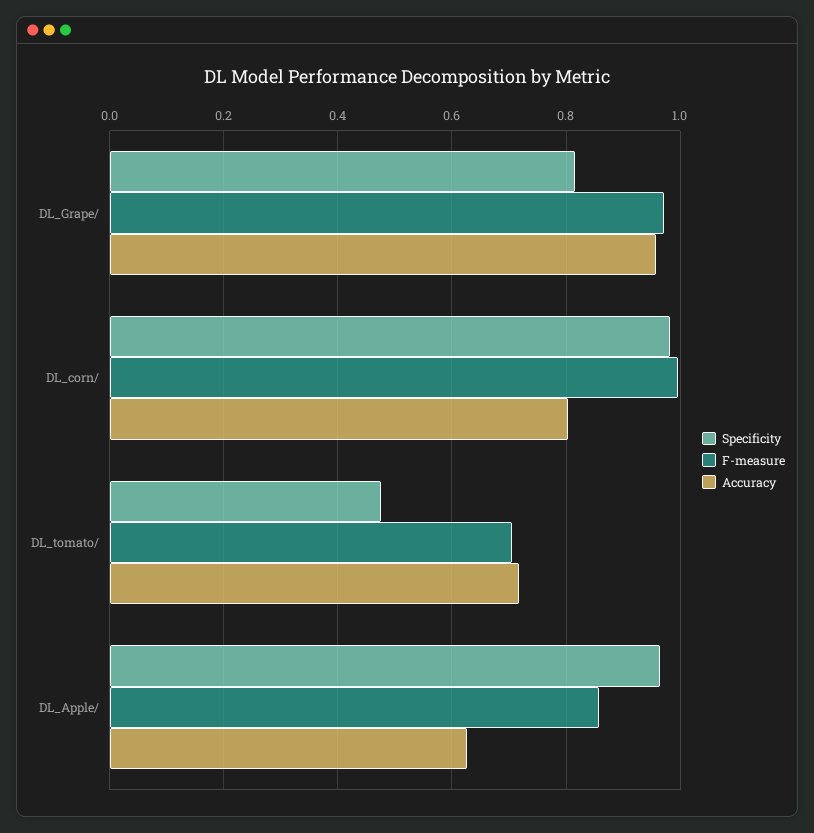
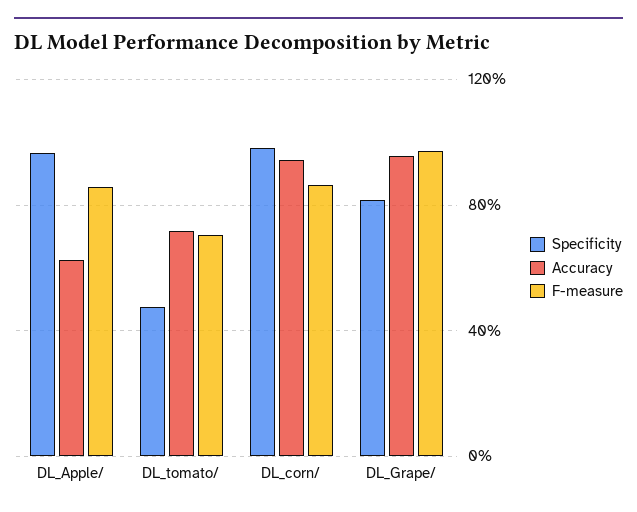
  {
    "Specificity": {
      "DL_Grape/": 0.82,
      "DL_corn/": 0.98,
      "DL_tomato/": 0.48,
      "DL_Apple/": 0.96
    },
    "F-measure": {
      "DL_Grape/": 0.98,
-     "DL_corn/": 1,
+     "DL_corn/": 0.85,
      "DL_tomato/": 0.7,
      "DL_Apple/": 0.86
    },
    "Accuracy": {
      "DL_Grape/": 0.96,
-     "DL_corn/": 0.8,
+     "DL_corn/": 0.95,
      "DL_tomato/": 0.72,
      "DL_Apple/": 0.62
    }
  }

